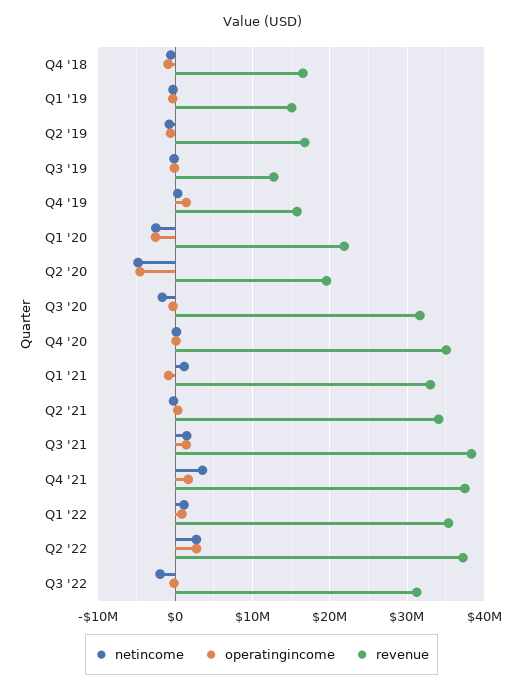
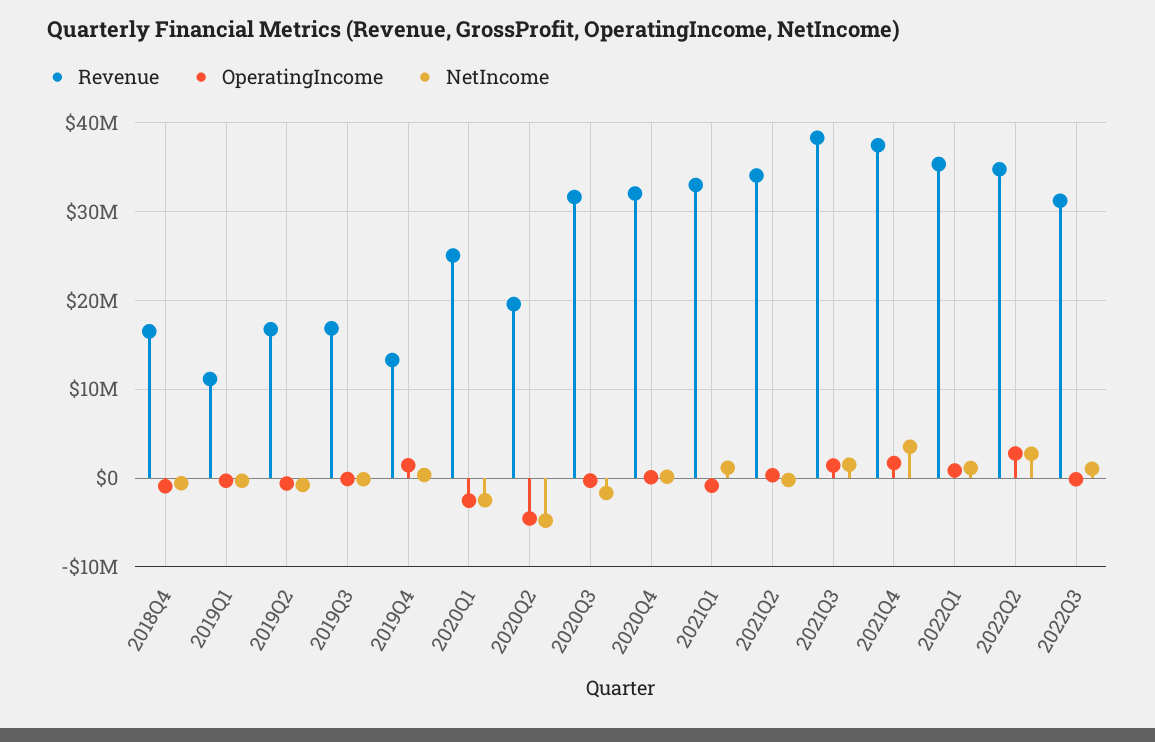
  {
    "netincome": {
      "Q4 '18": -1000000,
      "Q1 '19": 0,
      "Q2 '19": -1000000,
      "Q3 '19": 0,
      "Q4 '19": 0,
      "Q1 '20": -3000000,
      "Q2 '20": -5000000,
      "Q3 '20": -2000000,
      "Q4 '20": 0,
      "Q1 '21": 1000000,
      "Q2 '21": 0,
      "Q3 '21": 2000000,
      "Q4 '21": 4000000,
      "Q1 '22": 1000000,
      "Q2 '22": 3000000,
-     "Q3 '22": -2000000
+     "Q3 '22": 1000000
    },
    "operatingincome": {
      "Q4 '18": -1000000,
      "Q1 '19": 0,
      "Q2 '19": -1000000,
      "Q3 '19": 0,
      "Q4 '19": 1000000,
      "Q1 '20": -3000000,
      "Q2 '20": -5000000,
      "Q3 '20": 0,
      "Q4 '20": 0,
      "Q1 '21": -1000000,
      "Q2 '21": 0,
      "Q3 '21": 1000000,
      "Q4 '21": 2000000,
      "Q1 '22": 1000000,
      "Q2 '22": 3000000,
      "Q3 '22": 0
    },
    "revenue": {
      "Q4 '18": 17000000,
-     "Q1 '19": 15000000,
+     "Q1 '19": 11000000,
      "Q2 '19": 17000000,
-     "Q3 '19": 13000000,
+     "Q3 '19": 17000000,
-     "Q4 '19": 16000000,
+     "Q4 '19": 13000000,
-     "Q1 '20": 22000000,
+     "Q1 '20": 25000000,
      "Q2 '20": 20000000,
      "Q3 '20": 32000000,
-     "Q4 '20": 35000000,
+     "Q4 '20": 32000000,
      "Q1 '21": 33000000,
      "Q2 '21": 34000000,
      "Q3 '21": 38000000,
      "Q4 '21": 37000000,
      "Q1 '22": 35000000,
-     "Q2 '22": 37000000,
+     "Q2 '22": 35000000,
      "Q3 '22": 31000000
    }
  }

